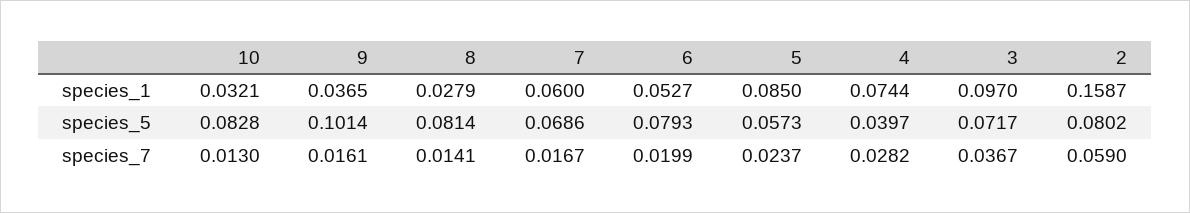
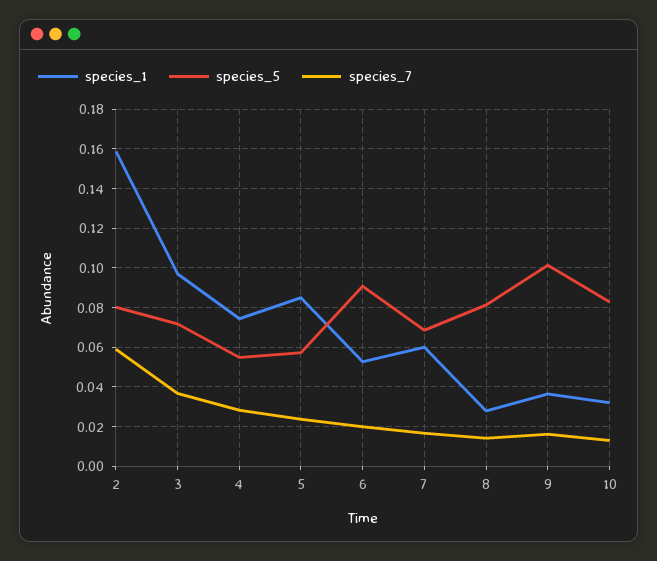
  {
    "species_1": {
      "10": 0.0321,
      "9": 0.0365,
      "8": 0.0279,
      "7": 0.06,
      "6": 0.0527,
      "5": 0.085,
      "4": 0.0744,
      "3": 0.097,
      "2": 0.1587
    },
    "species_5": {
      "10": 0.0828,
      "9": 0.1014,
      "8": 0.0814,
      "7": 0.0686,
-     "6": 0.0793,
+     "6": 0.09,
      "5": 0.0573,
-     "4": 0.0397,
+     "4": 0.055,
      "3": 0.0717,
      "2": 0.0802
    },
    "species_7": {
      "10": 0.013,
      "9": 0.0161,
      "8": 0.0141,
      "7": 0.0167,
      "6": 0.0199,
      "5": 0.0237,
      "4": 0.0282,
      "3": 0.0367,
      "2": 0.059
    }
  }

